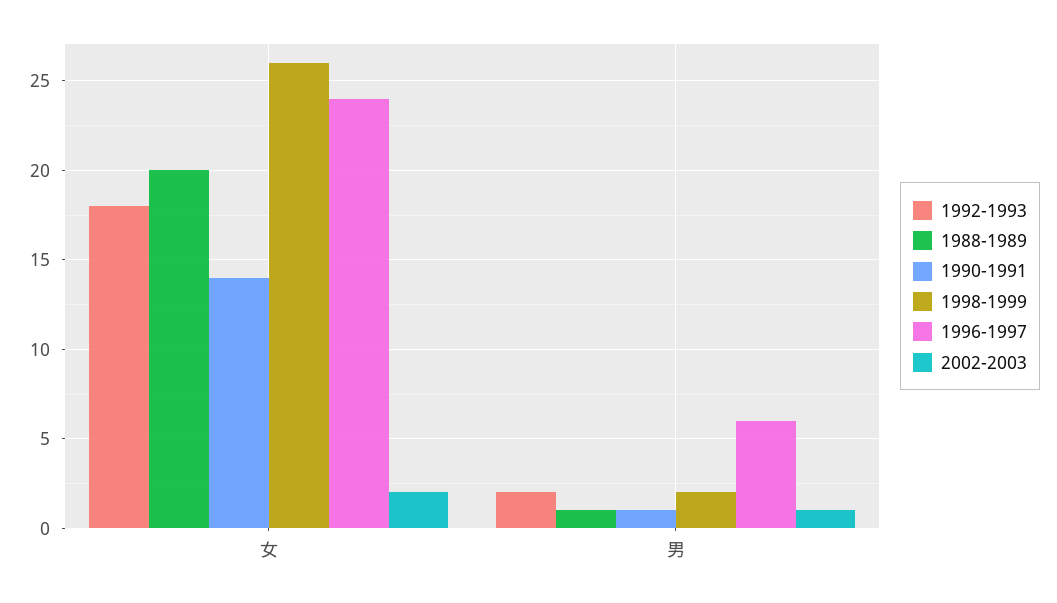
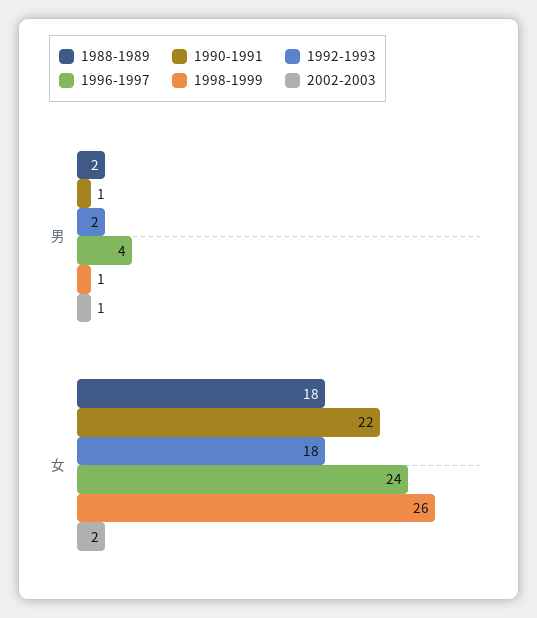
  {
    "1992-1993": {
      "女": 18,
      "男": 2
    },
    "1988-1989": {
-     "女": 20,
+     "女": 18,
-     "男": 1
+     "男": 2
    },
    "1990-1991": {
-     "女": 14,
+     "女": 22,
      "男": 1
    },
    "1998-1999": {
      "女": 26,
-     "男": 2
+     "男": 1
    },
    "1996-1997": {
      "女": 24,
-     "男": 6
+     "男": 4
    },
    "2002-2003": {
      "女": 2,
      "男": 1
    }
  }

